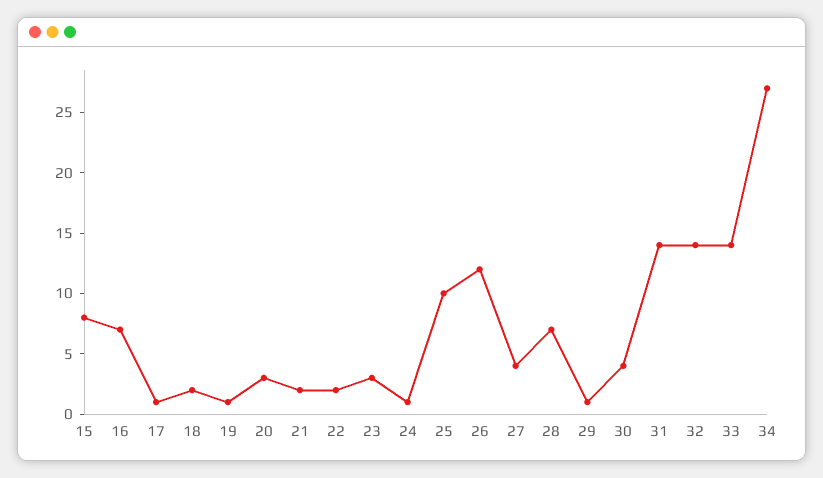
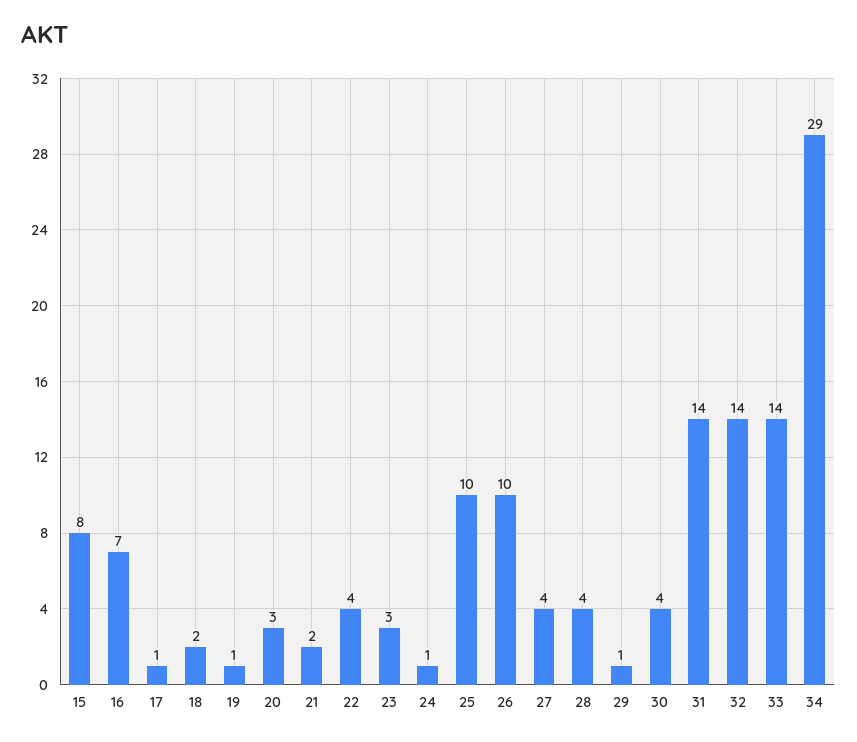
  {
    "15": 8,
    "16": 7,
    "17": 1,
    "18": 2,
    "19": 1,
    "20": 3,
    "21": 2,
-   "22": 2,
+   "22": 4,
    "23": 3,
    "24": 1,
    "25": 10,
-   "26": 12,
+   "26": 10,
    "27": 4,
-   "28": 7,
+   "28": 4,
    "29": 1,
    "30": 4,
    "31": 14,
    "32": 14,
    "33": 14,
-   "34": 27
+   "34": 29
  }

